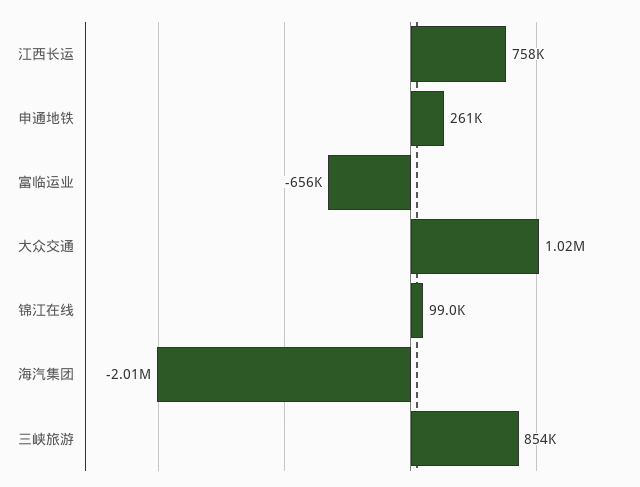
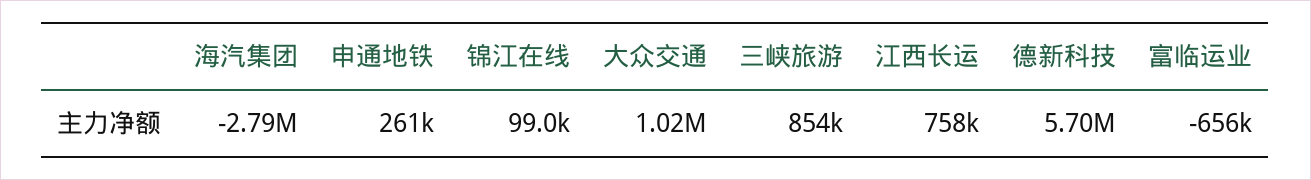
  {
    "江西长运": 758000,
    "申通地铁": 261000,
    "富临运业": -656000,
    "大众交通": 1020000,
    "锦江在线": 99000,
-   "海汽集团": -2010000,
+   "海汽集团": -2790000,
-   "三峡旅游": 854000
+   "三峡旅游": 854000,
+   "德新科技": 5700000
  }

